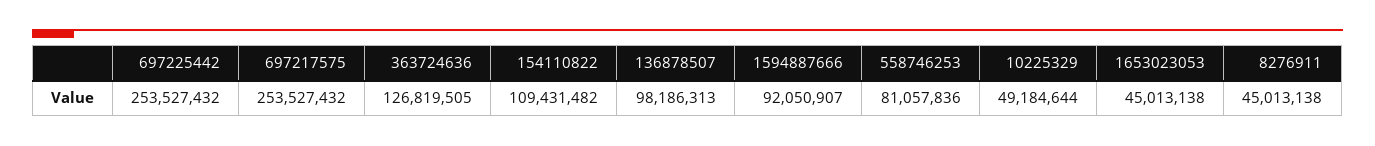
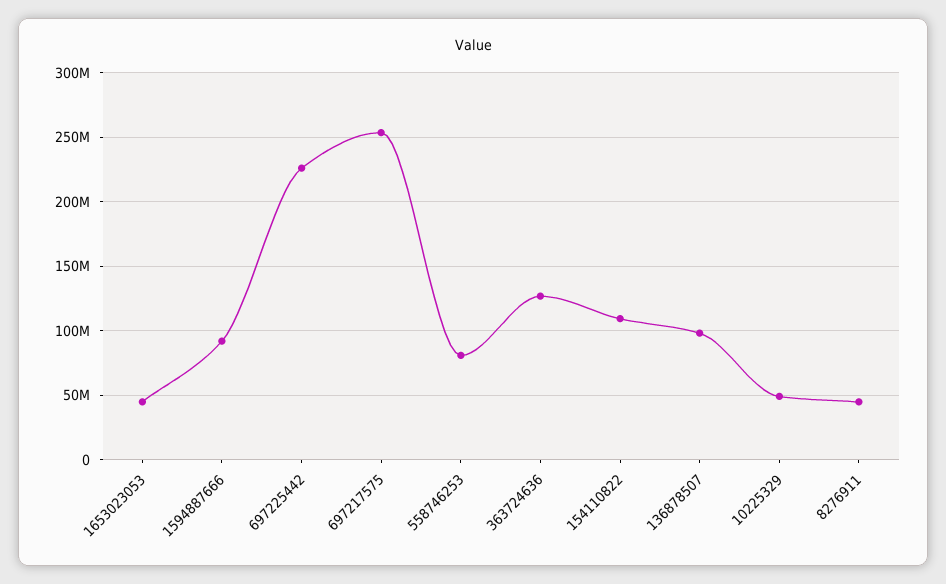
  {
-   "697225442": 253527432,
+   "697225442": 225000000,
    "697217575": 253527432,
    "363724636": 126819505,
    "154110822": 109431482,
    "136878507": 98186313,
    "1594887666": 92050907,
    "558746253": 81057836,
    "10225329": 49184644,
    "1653023053": 45013138,
    "8276911": 45013138
  }

